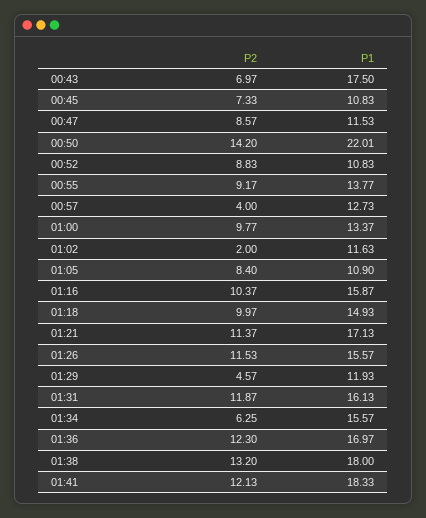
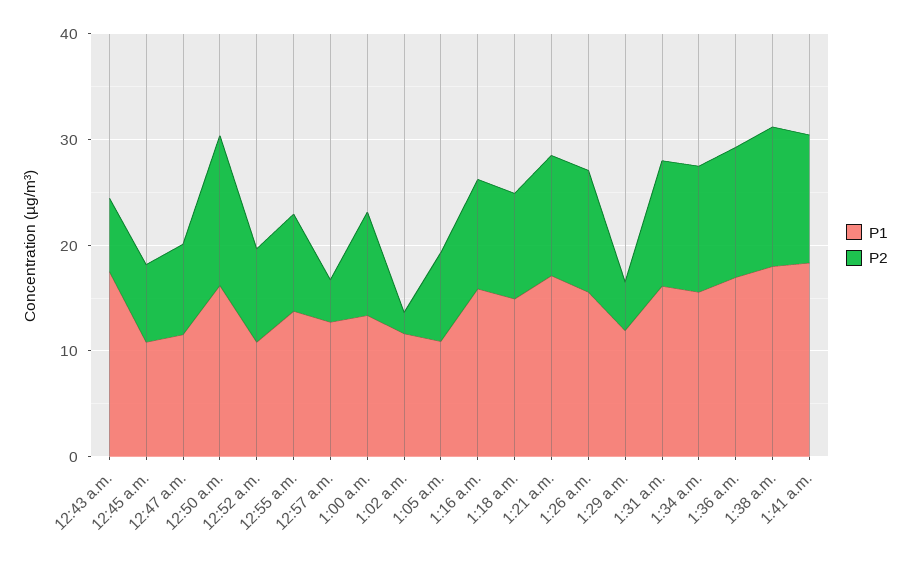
  {
    "P2": {
      "00:43": 6.97,
      "00:45": 7.33,
      "00:47": 8.57,
      "00:50": 14.2,
      "00:52": 8.83,
      "00:55": 9.17,
      "00:57": 4,
      "01:00": 9.77,
      "01:02": 2,
      "01:05": 8.4,
      "01:16": 10.37,
      "01:18": 9.97,
      "01:21": 11.37,
      "01:26": 11.53,
      "01:29": 4.57,
      "01:31": 11.87,
-     "01:34": 6.25,
+     "01:34": 12,
      "01:36": 12.3,
      "01:38": 13.2,
      "01:41": 12.13
    },
    "P1": {
      "00:43": 17.5,
      "00:45": 10.83,
      "00:47": 11.53,
-     "00:50": 22.01,
+     "00:50": 16,
      "00:52": 10.83,
      "00:55": 13.77,
      "00:57": 12.73,
      "01:00": 13.37,
      "01:02": 11.63,
      "01:05": 10.9,
      "01:16": 15.87,
      "01:18": 14.93,
      "01:21": 17.13,
      "01:26": 15.57,
      "01:29": 11.93,
      "01:31": 16.13,
      "01:34": 15.57,
      "01:36": 16.97,
      "01:38": 18,
      "01:41": 18.33
    }
  }

